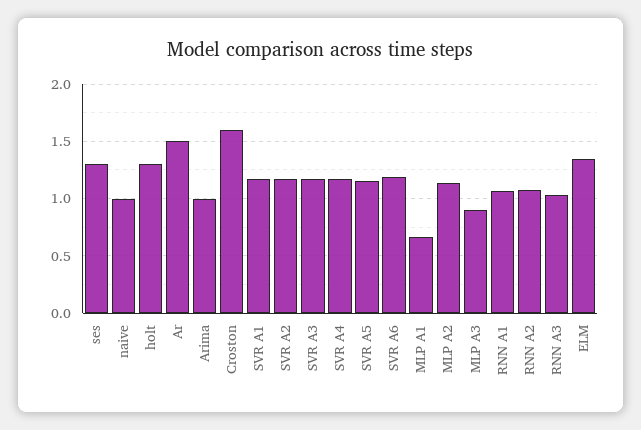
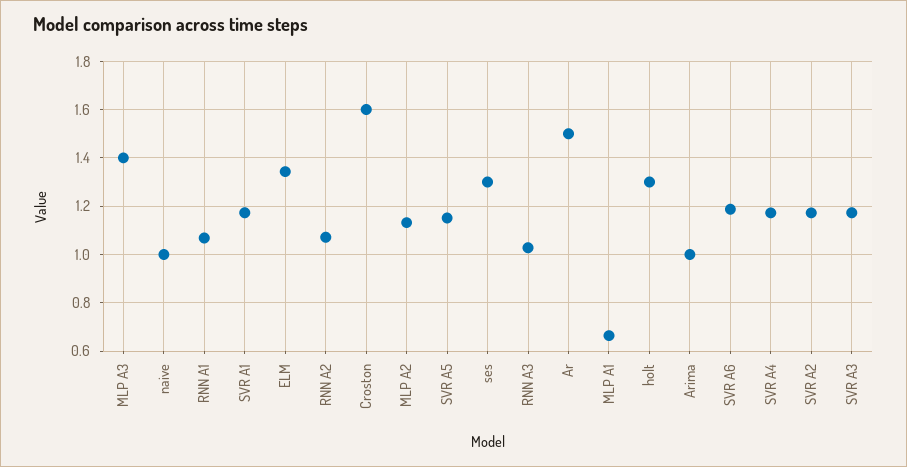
  {
    "ses": 1.3,
    "naive": 1,
    "holt": 1.3,
    "Ar": 1.5,
    "Arima": 1,
    "Croston": 1.6,
    "SVR A1": 1.175,
    "SVR A2": 1.175,
    "SVR A3": 1.175,
    "SVR A4": 1.175,
    "SVR A5": 1.15,
    "SVR A6": 1.175,
    "MLP A1": 0.675,
    "MLP A2": 1.125,
-   "MLP A3": 0.9,
+   "MLP A3": 1.4,
    "RNN A1": 1.075,
    "RNN A2": 1.075,
    "RNN A3": 1.025,
    "ELM": 1.35
  }

